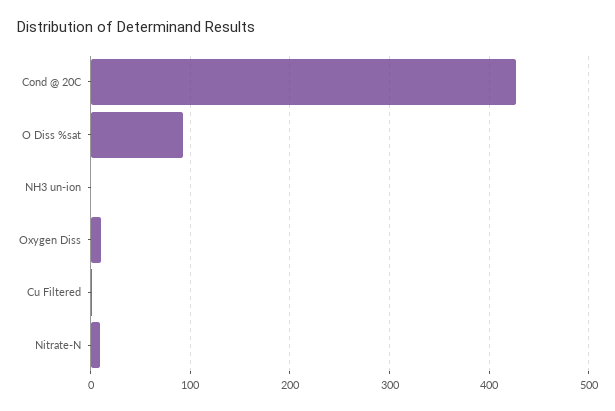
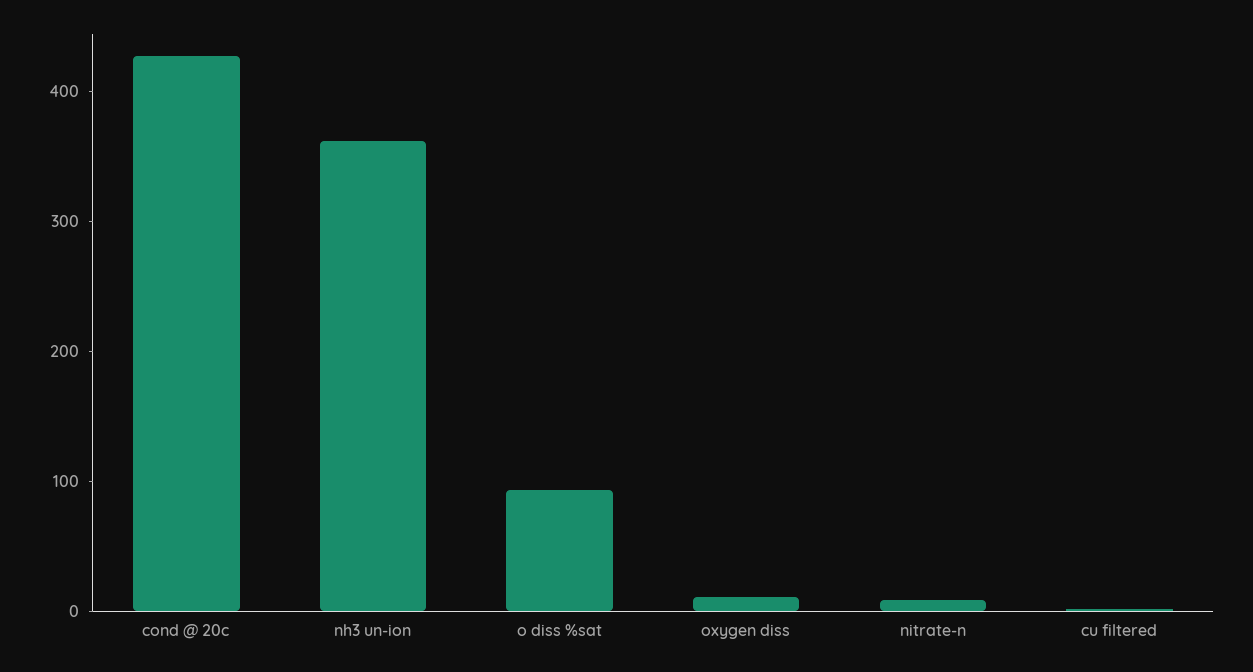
  {
    "Cond @ 20C": 430,
    "O Diss %sat": 90,
-   "NH3 un-ion": 0,
+   "NH3 un-ion": 360,
    "Oxygen Diss": 10,
    "Cu Filtered": 0,
    "Nitrate-N": 10
  }

